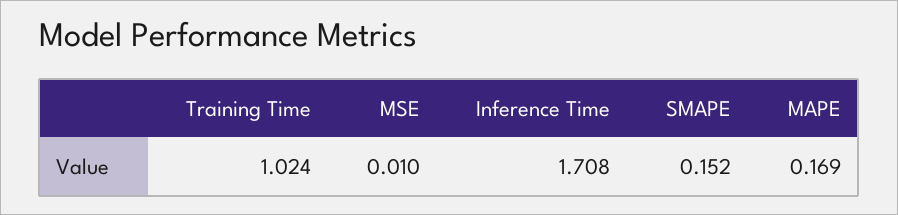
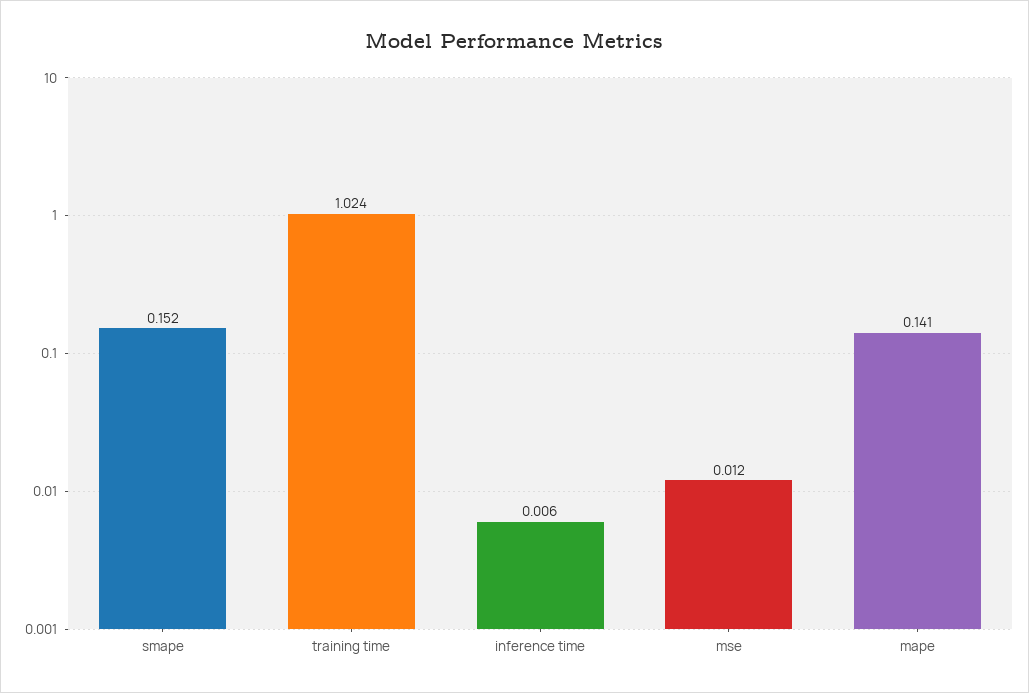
  {
    "Training Time": 1.024,
-   "MSE": 0.01,
+   "MSE": 0.012,
-   "Inference Time": 1.708,
+   "Inference Time": 0.006,
    "SMAPE": 0.152,
-   "MAPE": 0.169
+   "MAPE": 0.141
  }

